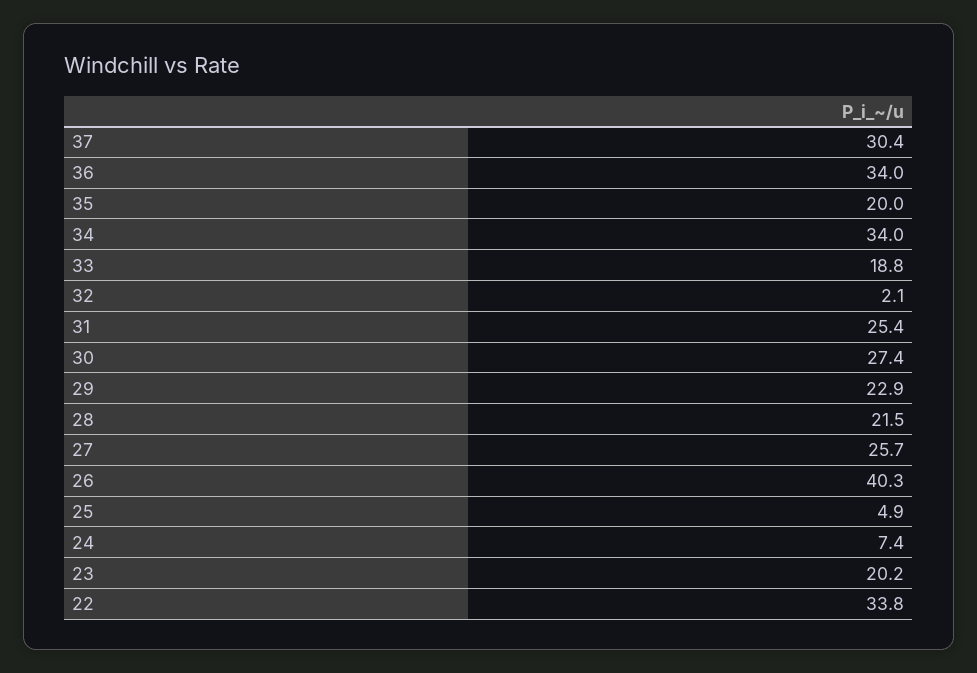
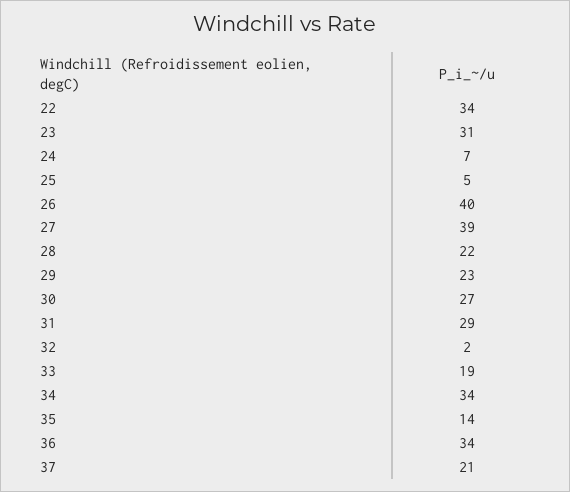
  {
-   "37": 30.4,
+   "37": 21,
    "36": 34,
-   "35": 20,
+   "35": 14,
    "34": 34,
    "33": 18.8,
    "32": 2.1,
-   "31": 25.4,
+   "31": 29,
    "30": 27.4,
    "29": 22.9,
    "28": 21.5,
-   "27": 25.7,
+   "27": 39,
    "26": 40.3,
    "25": 4.9,
    "24": 7.4,
-   "23": 20.2,
+   "23": 31,
    "22": 33.8
  }

